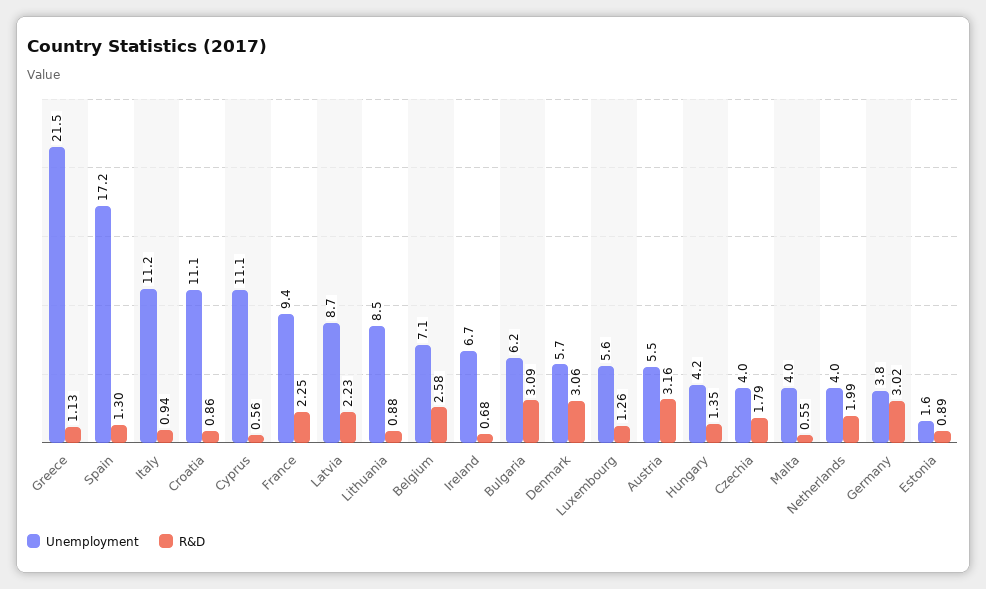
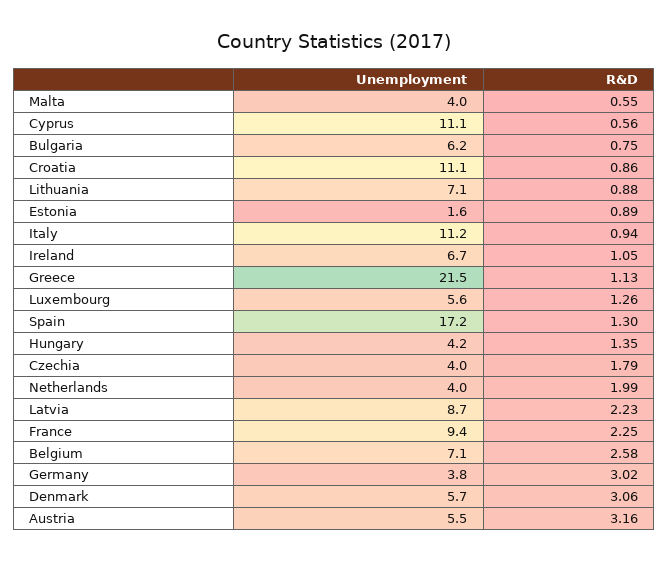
  {
    "Unemployment": {
      "Greece": 21.5,
      "Spain": 17.2,
      "Italy": 11.2,
      "Croatia": 11.1,
      "Cyprus": 11.1,
      "France": 9.4,
      "Latvia": 8.7,
-     "Lithuania": 8.5,
+     "Lithuania": 7.1,
      "Belgium": 7.1,
      "Ireland": 6.7,
      "Bulgaria": 6.2,
      "Denmark": 5.7,
      "Luxembourg": 5.6,
      "Austria": 5.5,
      "Hungary": 4.2,
      "Czechia": 4,
      "Malta": 4,
      "Netherlands": 4,
      "Germany": 3.8,
      "Estonia": 1.6
    },
    "R&D": {
      "Greece": 1.13,
      "Spain": 1.3,
      "Italy": 0.94,
      "Croatia": 0.86,
      "Cyprus": 0.56,
      "France": 2.25,
      "Latvia": 2.23,
      "Lithuania": 0.88,
      "Belgium": 2.58,
-     "Ireland": 0.68,
+     "Ireland": 1.05,
-     "Bulgaria": 3.09,
+     "Bulgaria": 0.75,
      "Denmark": 3.06,
      "Luxembourg": 1.26,
      "Austria": 3.16,
      "Hungary": 1.35,
      "Czechia": 1.79,
      "Malta": 0.55,
      "Netherlands": 1.99,
      "Germany": 3.02,
      "Estonia": 0.89
    }
  }

